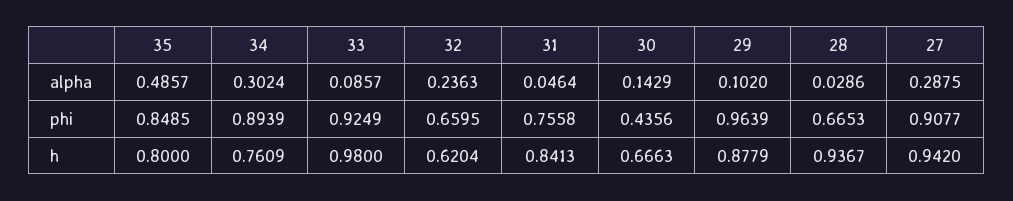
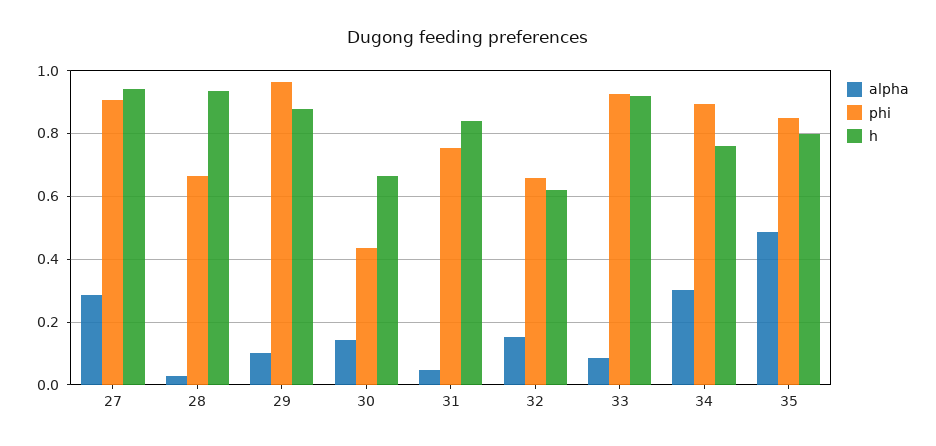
  {
    "alpha": {
      "35": 0.4857,
      "34": 0.3024,
      "33": 0.0857,
-     "32": 0.2363,
+     "32": 0.16,
      "31": 0.0464,
      "30": 0.1429,
      "29": 0.102,
      "28": 0.0286,
      "27": 0.2875
    },
    "phi": {
      "35": 0.8485,
      "34": 0.8939,
      "33": 0.9249,
      "32": 0.6595,
      "31": 0.7558,
      "30": 0.4356,
      "29": 0.9639,
      "28": 0.6653,
      "27": 0.9077
    },
    "h": {
      "35": 0.8,
      "34": 0.7609,
-     "33": 0.98,
+     "33": 0.92,
      "32": 0.6204,
      "31": 0.8413,
      "30": 0.6663,
      "29": 0.8779,
      "28": 0.9367,
      "27": 0.942
    }
  }

